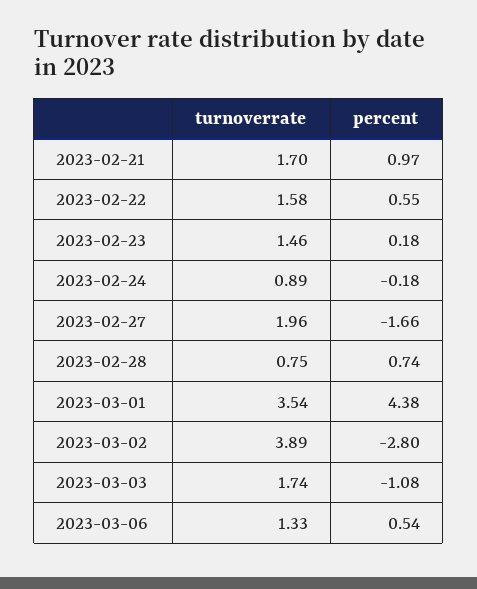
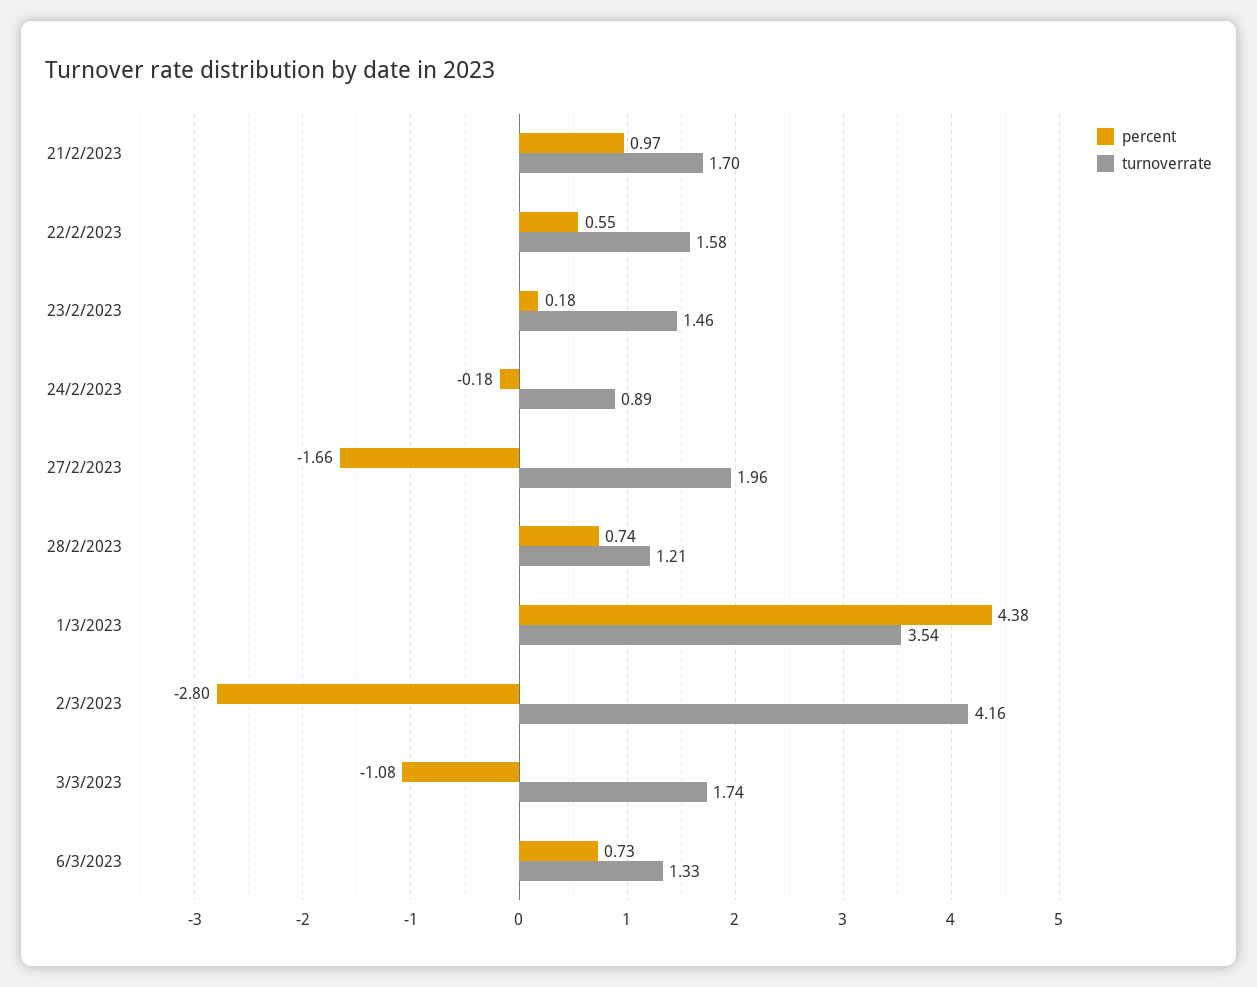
  {
    "turnoverrate": {
      "2023-02-21": 1.7,
      "2023-02-22": 1.58,
      "2023-02-23": 1.46,
      "2023-02-24": 0.89,
      "2023-02-27": 1.96,
-     "2023-02-28": 0.75,
+     "2023-02-28": 1.21,
      "2023-03-01": 3.54,
-     "2023-03-02": 3.89,
+     "2023-03-02": 4.16,
      "2023-03-03": 1.74,
      "2023-03-06": 1.33
    },
    "percent": {
      "2023-02-21": 0.97,
      "2023-02-22": 0.55,
      "2023-02-23": 0.18,
      "2023-02-24": -0.18,
      "2023-02-27": -1.66,
      "2023-02-28": 0.74,
      "2023-03-01": 4.38,
      "2023-03-02": -2.8,
      "2023-03-03": -1.08,
-     "2023-03-06": 0.54
+     "2023-03-06": 0.73
    }
  }

